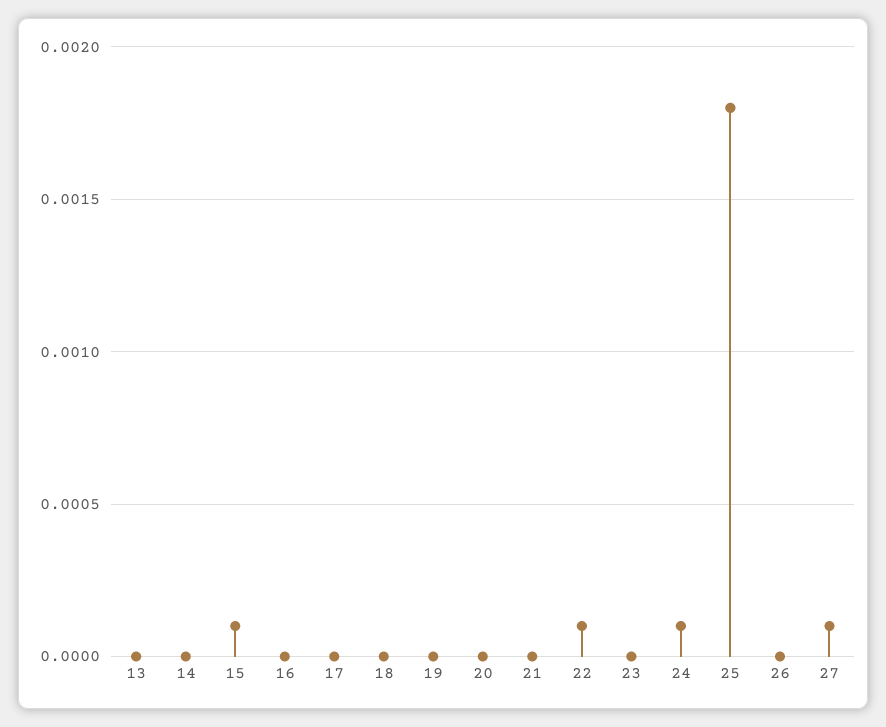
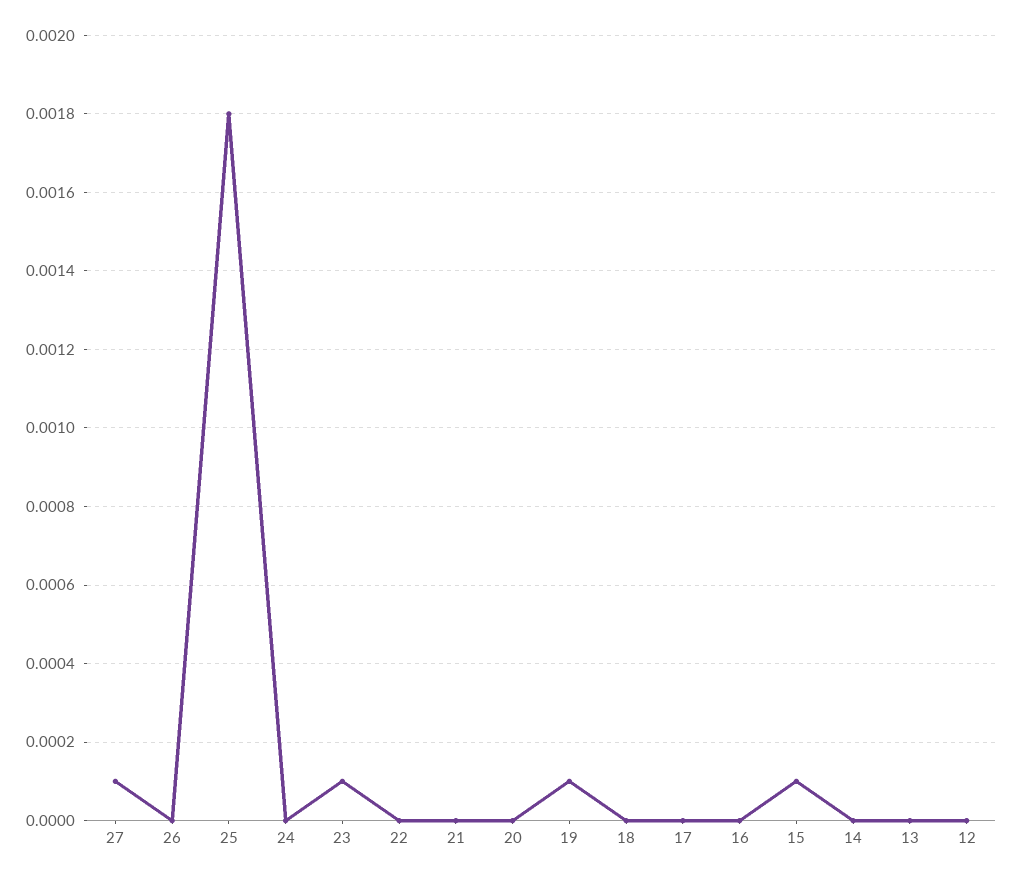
  {
    "13": 0,
    "14": 0,
    "15": 0.0001,
    "16": 0,
    "17": 0,
    "18": 0,
-   "19": 0,
+   "19": 0.0001,
    "20": 0,
    "21": 0,
-   "22": 0.0001,
+   "22": 0,
-   "23": 0,
+   "23": 0.0001,
-   "24": 0.0001,
+   "24": 0,
    "25": 0.0018,
    "26": 0,
-   "27": 0.0001
+   "27": 0.0001,
+   "12": 0
  }

